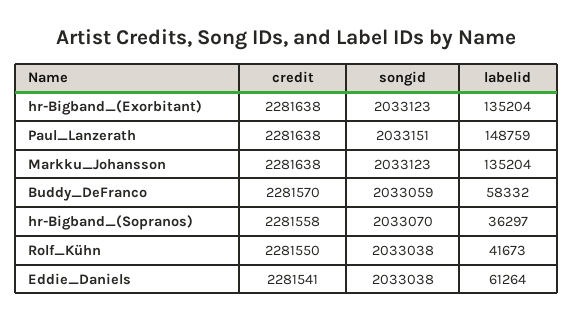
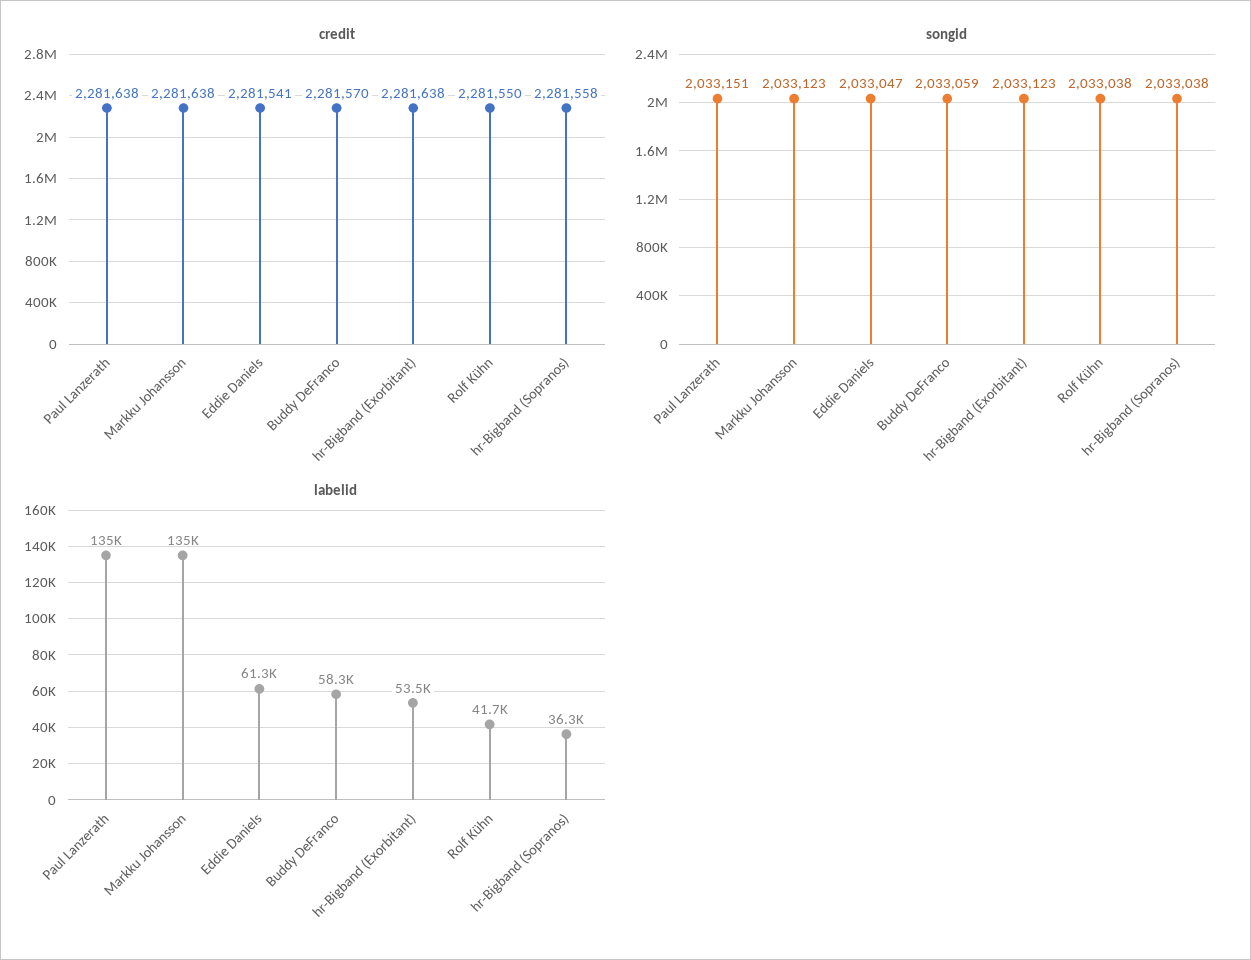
  {
    "credit": {
      "hr-Bigband_(Exorbitant)": 2281638,
      "Paul_Lanzerath": 2281638,
      "Markku_Johansson": 2281638,
      "Buddy_DeFranco": 2281570,
      "hr-Bigband_(Sopranos)": 2281558,
      "Rolf_Kühn": 2281550,
      "Eddie_Daniels": 2281541
    },
    "songid": {
      "hr-Bigband_(Exorbitant)": 2033123,
      "Paul_Lanzerath": 2033151,
      "Markku_Johansson": 2033123,
      "Buddy_DeFranco": 2033059,
-     "hr-Bigband_(Sopranos)": 2033070,
+     "hr-Bigband_(Sopranos)": 2033038,
      "Rolf_Kühn": 2033038,
-     "Eddie_Daniels": 2033038
+     "Eddie_Daniels": 2033047
    },
    "labelid": {
-     "hr-Bigband_(Exorbitant)": 135204,
+     "hr-Bigband_(Exorbitant)": 53500,
-     "Paul_Lanzerath": 148759,
+     "Paul_Lanzerath": 135000,
      "Markku_Johansson": 135204,
      "Buddy_DeFranco": 58332,
      "hr-Bigband_(Sopranos)": 36297,
      "Rolf_Kühn": 41673,
      "Eddie_Daniels": 61264
    }
  }

